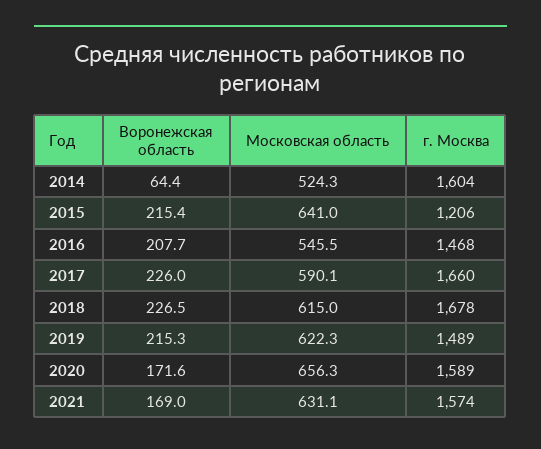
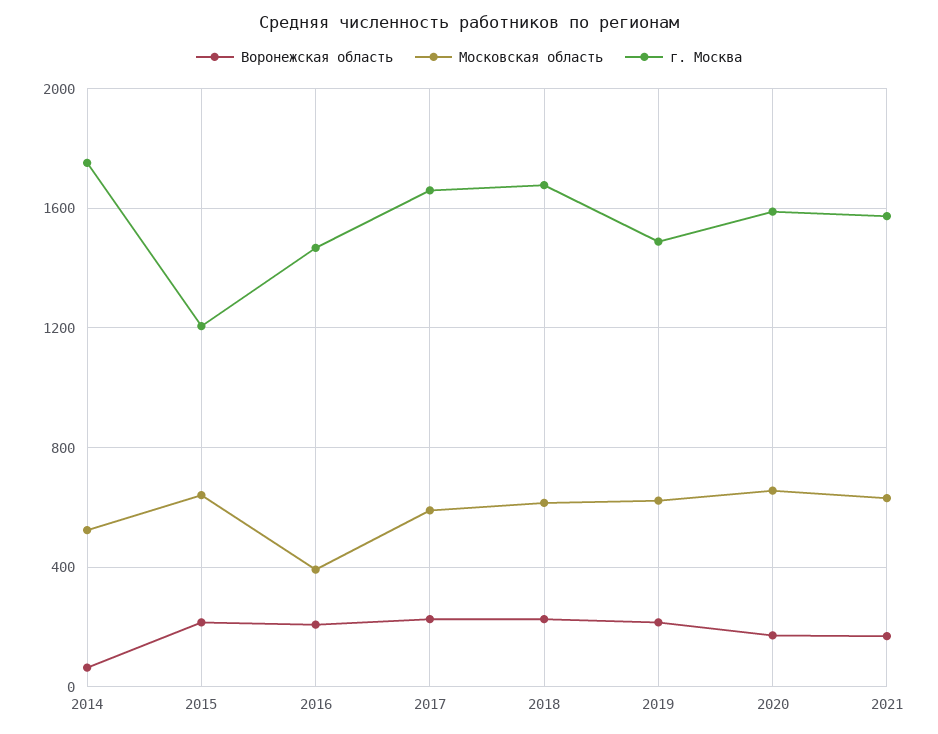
  {
    "Воронежская область": {
      "2014": 64.4,
      "2015": 215.4,
      "2016": 207.7,
      "2017": 226,
      "2018": 226.5,
      "2019": 215.3,
      "2020": 171.6,
      "2021": 169
    },
    "Московская область": {
      "2014": 524.3,
      "2015": 641,
-     "2016": 545.5,
+     "2016": 400,
      "2017": 590.1,
      "2018": 615,
      "2019": 622.3,
      "2020": 656.3,
      "2021": 631.1
    },
    "г. Москва": {
-     "2014": 1604,
+     "2014": 1750,
      "2015": 1206,
      "2016": 1468,
      "2017": 1660,
      "2018": 1678,
      "2019": 1489,
      "2020": 1589,
      "2021": 1574
    }
  }

